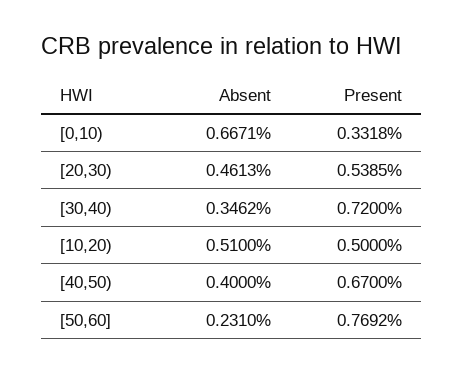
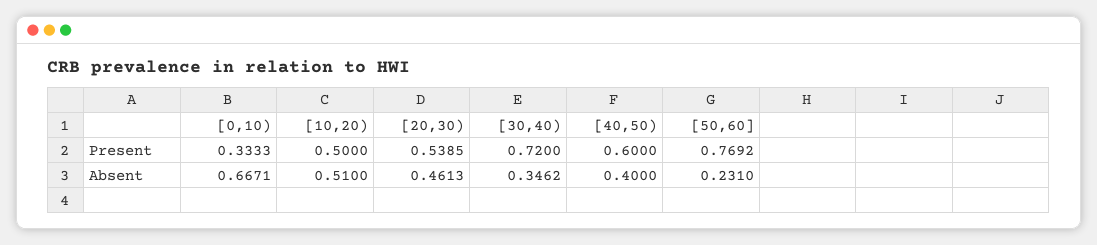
  {
    "Absent": {
      "[0,10)": 0.6671,
      "[20,30)": 0.4613,
      "[30,40)": 0.3462,
      "[10,20)": 0.51,
      "[40,50)": 0.4,
      "[50,60]": 0.231
    },
    "Present": {
-     "[0,10)": 0.3318,
+     "[0,10)": 0.3333,
      "[20,30)": 0.5385,
      "[30,40)": 0.72,
      "[10,20)": 0.5,
-     "[40,50)": 0.67,
+     "[40,50)": 0.6,
      "[50,60]": 0.7692
    }
  }

